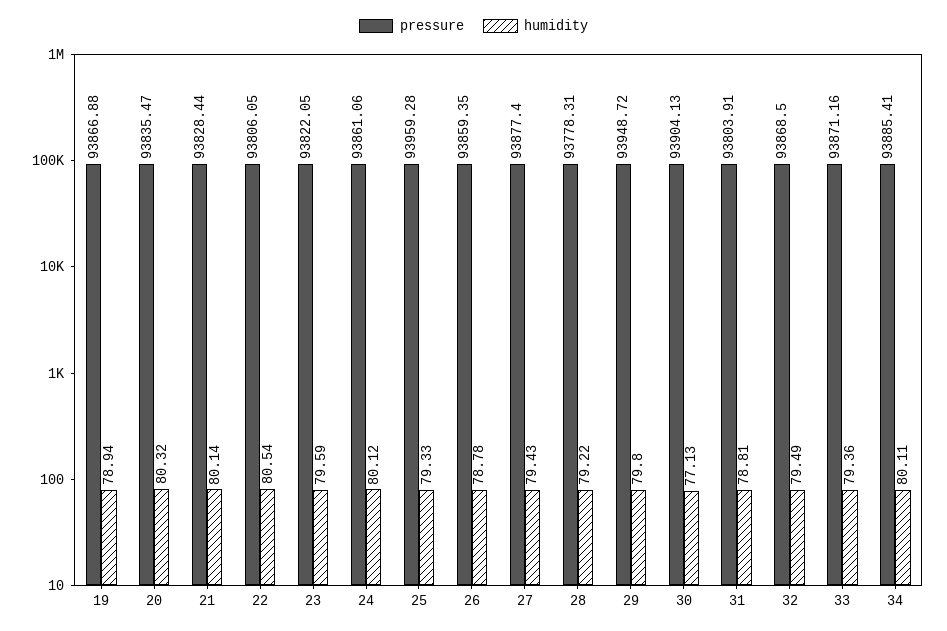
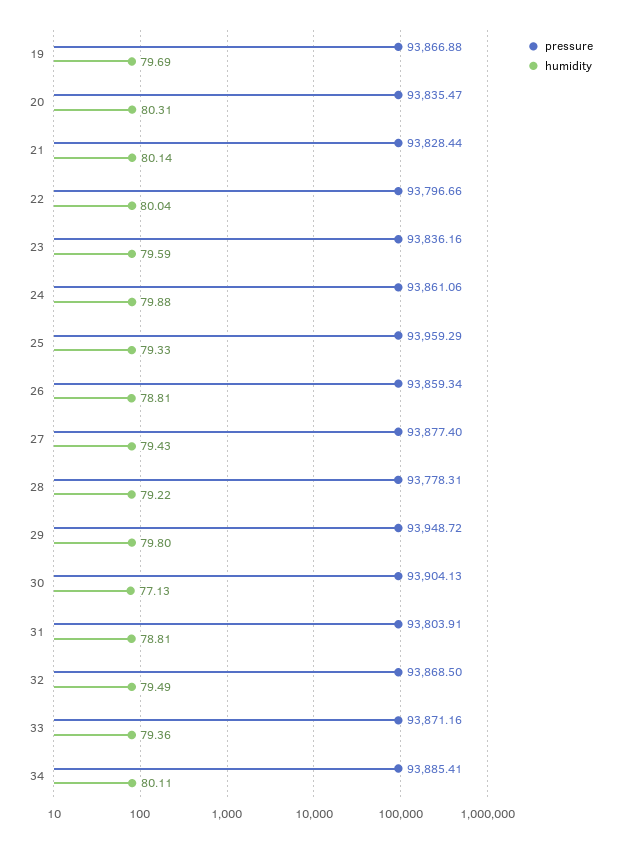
  {
    "pressure": {
      "19": 93866.88,
      "20": 93835.47,
      "21": 93828.44,
-     "22": 93806.05,
+     "22": 93796.66,
-     "23": 93822.05,
+     "23": 93836.16,
      "24": 93861.06,
-     "25": 93959.28,
+     "25": 93959.29,
-     "26": 93859.35,
+     "26": 93859.34,
      "27": 93877.4,
      "28": 93778.31,
      "29": 93948.72,
      "30": 93904.13,
      "31": 93803.91,
      "32": 93868.5,
      "33": 93871.16,
      "34": 93885.41
    },
    "humidity": {
-     "19": 78.94,
+     "19": 79.69,
-     "20": 80.32,
+     "20": 80.31,
      "21": 80.14,
-     "22": 80.54,
+     "22": 80.04,
      "23": 79.59,
-     "24": 80.12,
+     "24": 79.88,
      "25": 79.33,
-     "26": 78.78,
+     "26": 78.81,
      "27": 79.43,
      "28": 79.22,
      "29": 79.8,
      "30": 77.13,
      "31": 78.81,
      "32": 79.49,
      "33": 79.36,
      "34": 80.11
    }
  }

